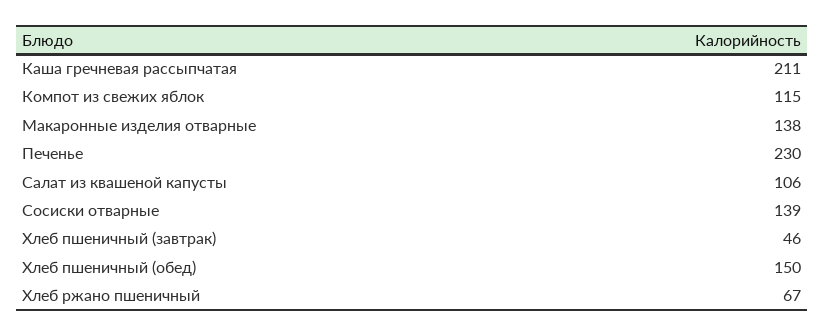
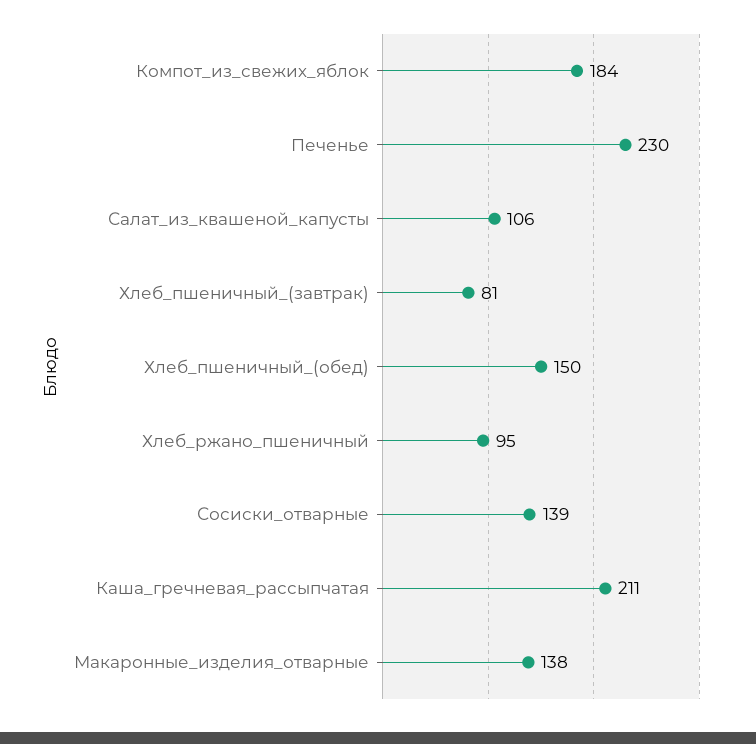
  {
    "Каша гречневая рассыпчатая": 211,
-   "Компот из свежих яблок": 115,
+   "Компот из свежих яблок": 184,
    "Макаронные изделия отварные": 138,
    "Печенье": 230,
    "Салат из квашеной капусты": 106,
    "Сосиски отварные": 139,
-   "Хлеб пшеничный (завтрак)": 46,
+   "Хлеб пшеничный (завтрак)": 81,
    "Хлеб пшеничный (обед)": 150,
-   "Хлеб ржано пшеничный": 67
+   "Хлеб ржано пшеничный": 95
  }

